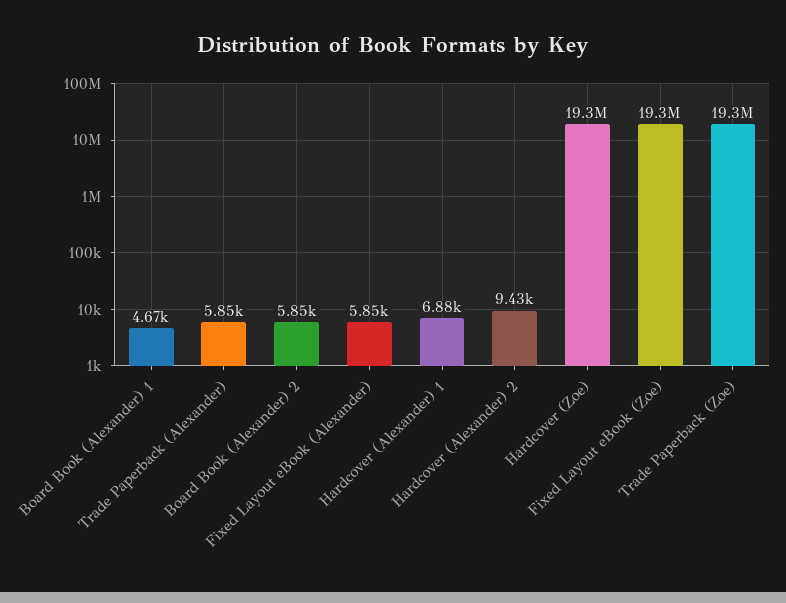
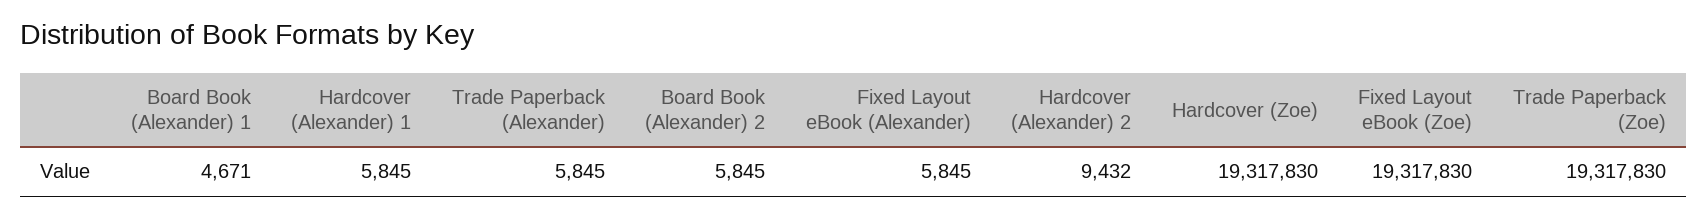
  {
    "Board Book (Alexander) 1": 4671,
    "Trade Paperback (Alexander)": 5845,
    "Board Book (Alexander) 2": 5845,
    "Fixed Layout eBook (Alexander)": 5845,
-   "Hardcover (Alexander) 1": 6880,
+   "Hardcover (Alexander) 1": 5845,
    "Hardcover (Alexander) 2": 9432,
    "Hardcover (Zoe)": 19317830,
    "Fixed Layout eBook (Zoe)": 19317830,
    "Trade Paperback (Zoe)": 19317830
  }

